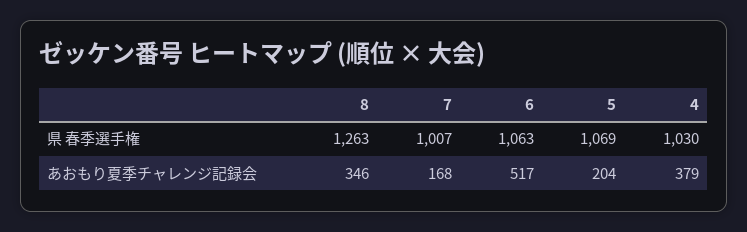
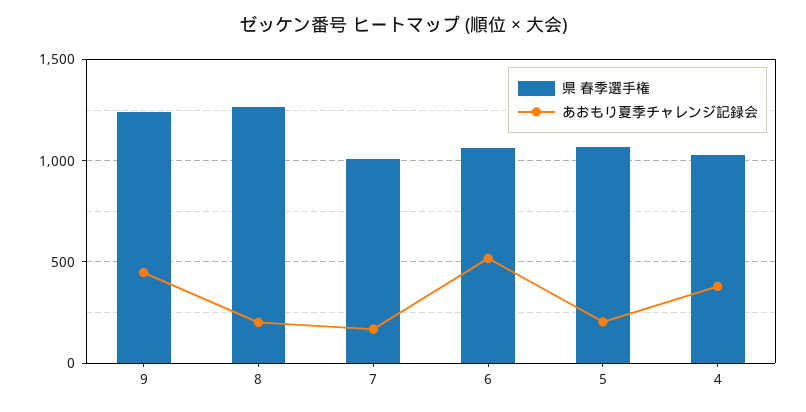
  {
    "県 春季選手権": {
      "8": 1263,
      "7": 1007,
      "6": 1063,
      "5": 1069,
-     "4": 1030
+     "4": 1030,
+     "9": 1250
    },
    "あおもり夏季チャレンジ記録会": {
-     "8": 346,
+     "8": 200,
      "7": 168,
      "6": 517,
      "5": 204,
-     "4": 379
+     "4": 379,
+     "9": 450
    }
  }

